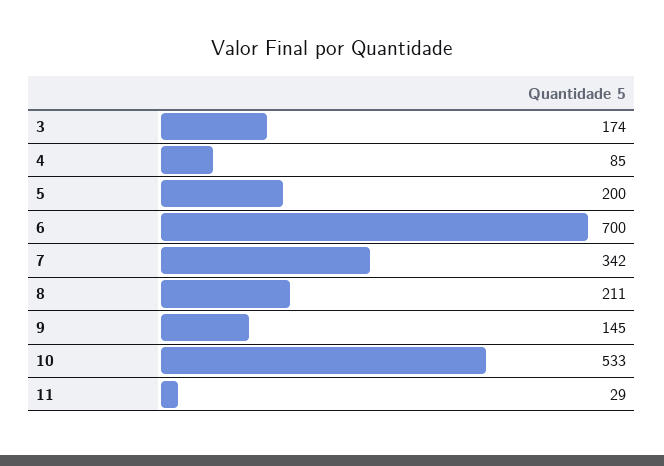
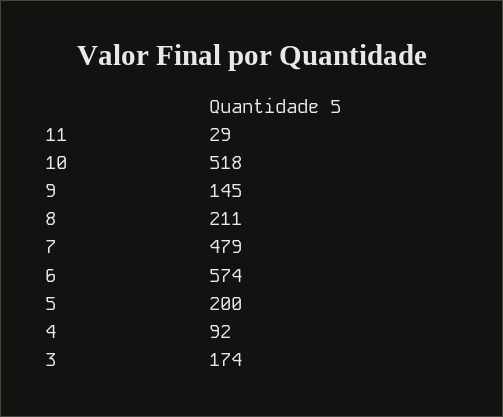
  {
    "3": 174,
-   "4": 85,
+   "4": 92,
    "5": 200,
-   "6": 700,
+   "6": 574,
-   "7": 342,
+   "7": 479,
    "8": 211,
    "9": 145,
-   "10": 533,
+   "10": 518,
    "11": 29
  }

